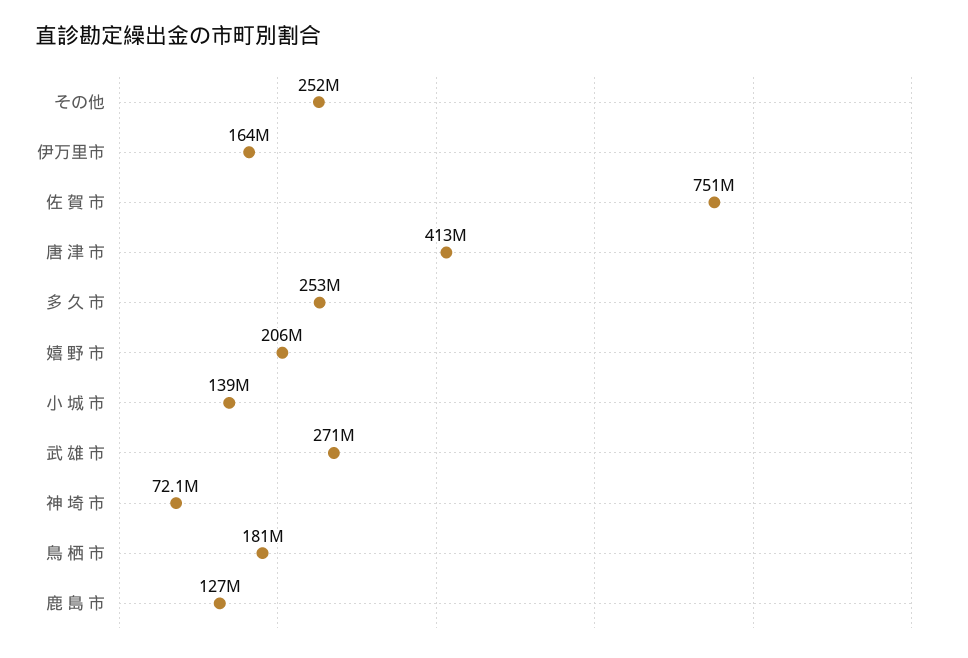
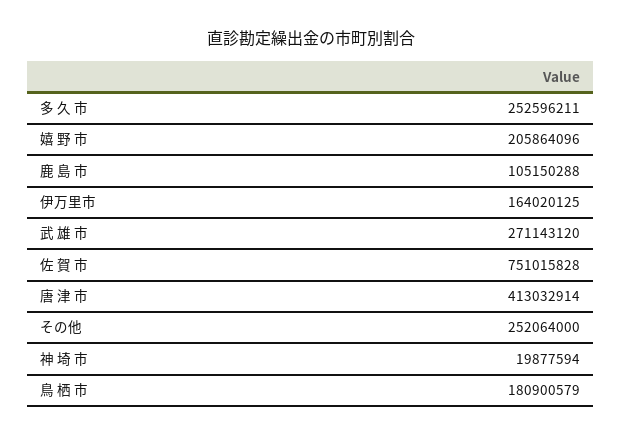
  {
    "その他": 252064000,
    "伊万里市": 164020125,
    "佐 賀 市": 751015828,
    "唐 津 市": 413032914,
    "多 久 市": 252596211,
    "嬉 野 市": 205864096,
-   "小 城 市": 139000000,
    "武 雄 市": 271143120,
-   "神 埼 市": 72100000,
+   "神 埼 市": 19877594,
    "鳥 栖 市": 180900579,
-   "鹿 島 市": 127000000
+   "鹿 島 市": 105150288
  }

